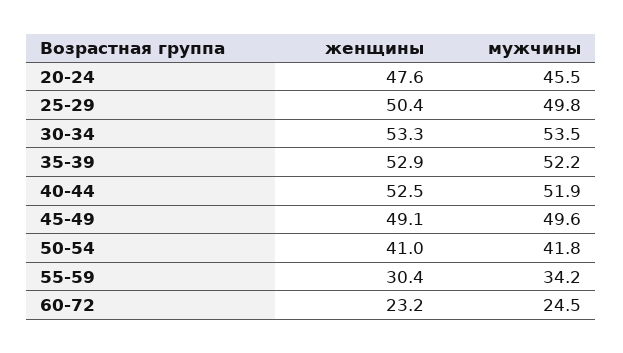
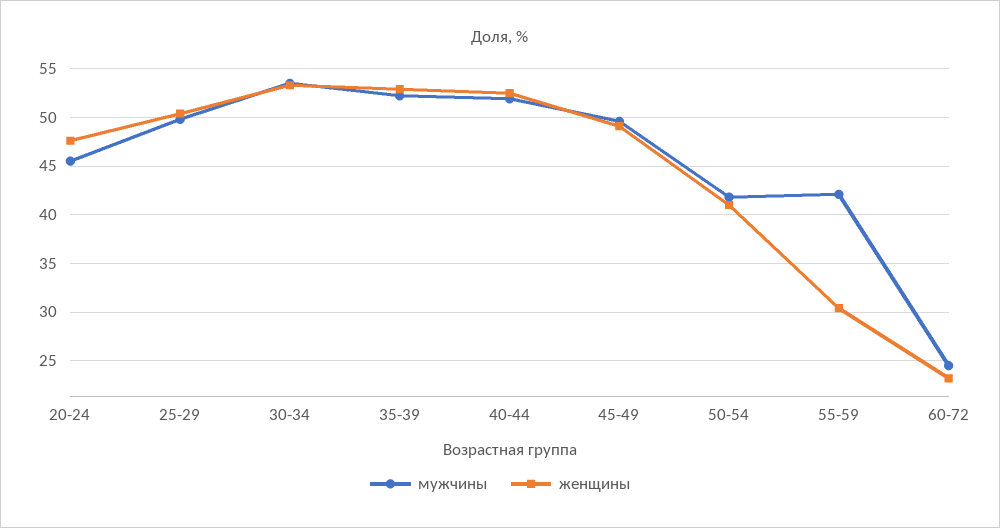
  {
    "женщины": {
      "20-24": 47.6,
      "25-29": 50.4,
      "30-34": 53.3,
      "35-39": 52.9,
      "40-44": 52.5,
      "45-49": 49.1,
      "50-54": 41,
      "55-59": 30.4,
      "60-72": 23.2
    },
    "мужчины": {
      "20-24": 45.5,
      "25-29": 49.8,
      "30-34": 53.5,
      "35-39": 52.2,
      "40-44": 51.9,
      "45-49": 49.6,
      "50-54": 41.8,
-     "55-59": 34.2,
+     "55-59": 42,
      "60-72": 24.5
    }
  }

